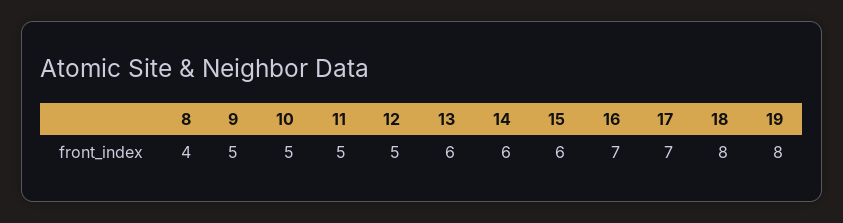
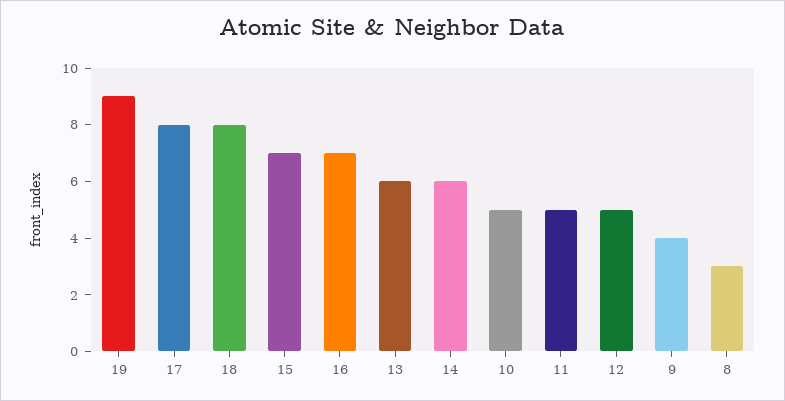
  {
-   "8": 4,
+   "8": 3,
-   "9": 5,
+   "9": 4,
    "10": 5,
    "11": 5,
    "12": 5,
    "13": 6,
    "14": 6,
-   "15": 6,
+   "15": 7,
    "16": 7,
-   "17": 7,
+   "17": 8,
    "18": 8,
-   "19": 8
+   "19": 9
  }

